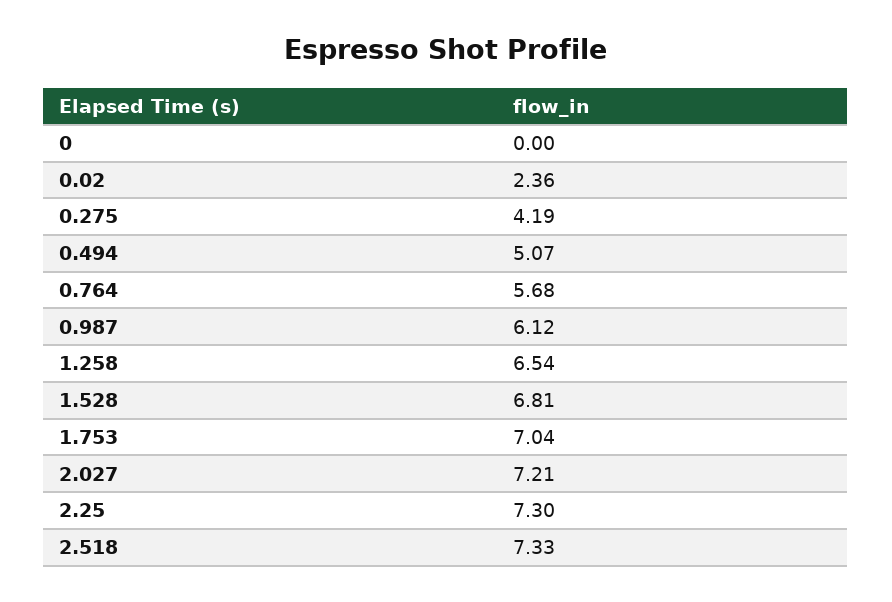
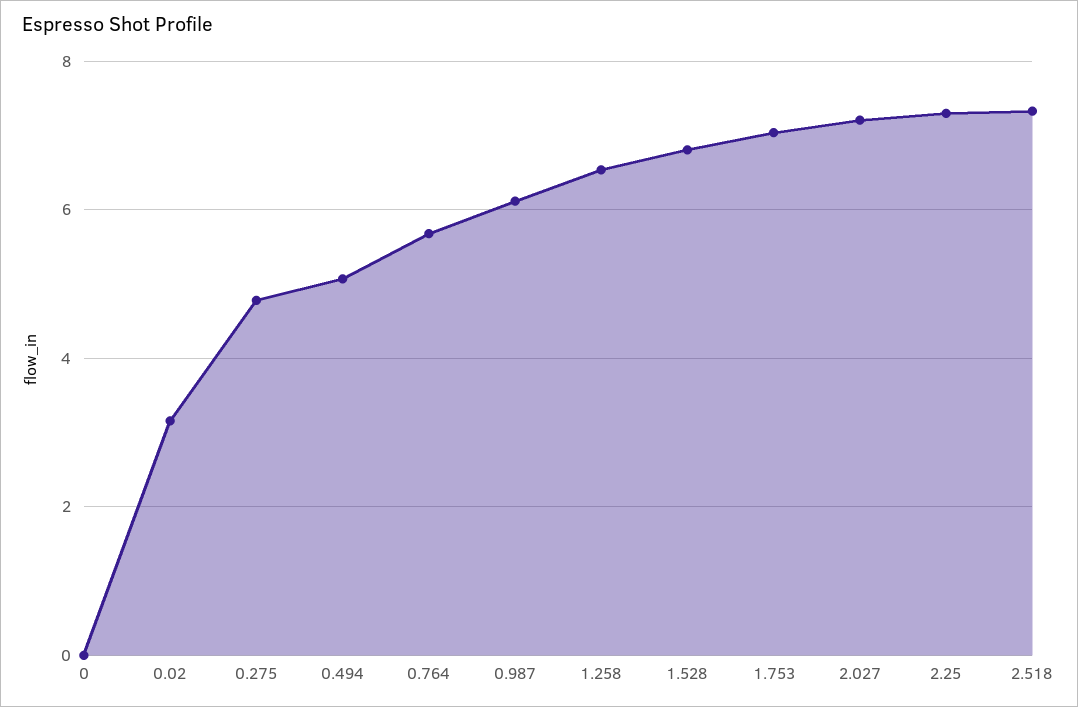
  {
    "0": 0,
-   "0.02": 2.36,
+   "0.02": 3.2,
-   "0.275": 4.19,
+   "0.275": 4.8,
    "0.494": 5.07,
    "0.764": 5.68,
    "0.987": 6.12,
    "1.258": 6.54,
    "1.528": 6.81,
    "1.753": 7.04,
    "2.027": 7.21,
    "2.25": 7.3,
    "2.518": 7.33
  }

